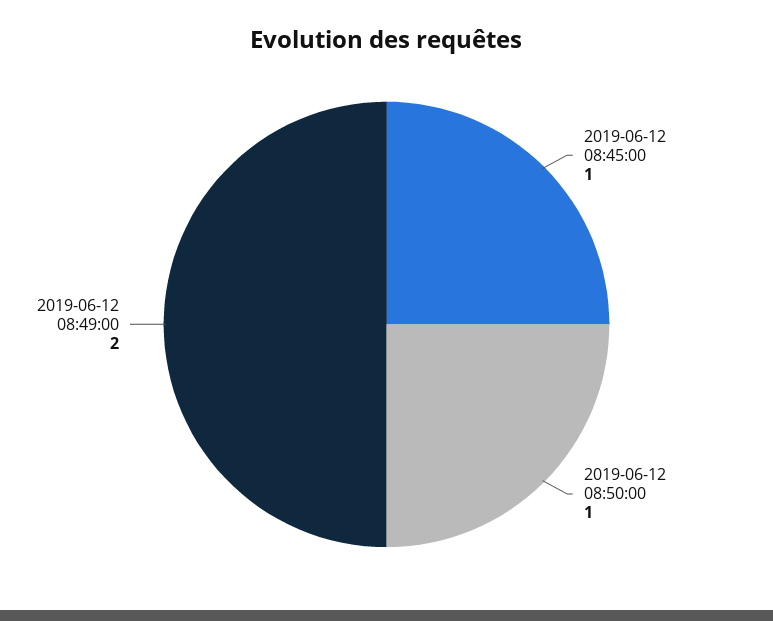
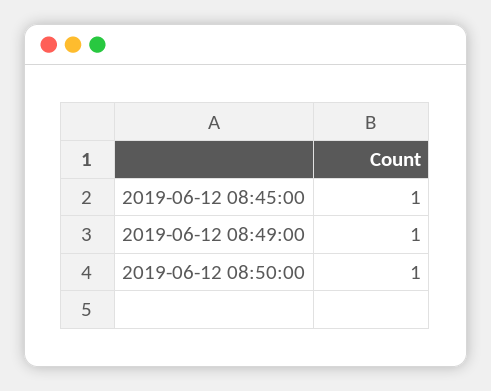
  {
    "2019-06-12 08:45:00": 1,
    "2019-06-12 08:50:00": 1,
-   "2019-06-12 08:49:00": 2
+   "2019-06-12 08:49:00": 1
  }

